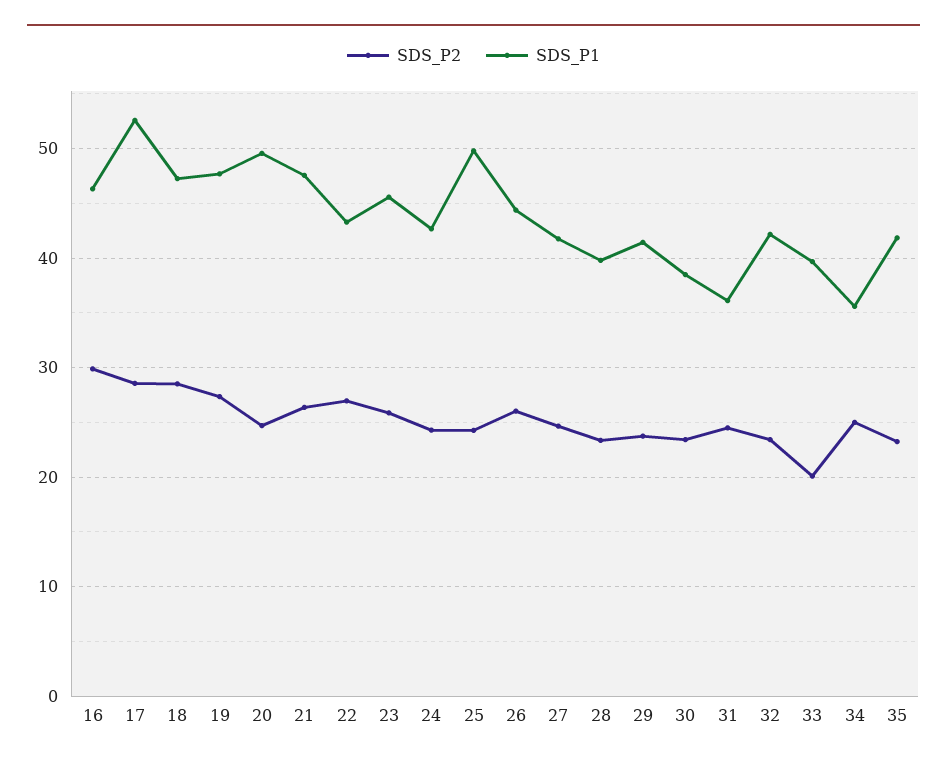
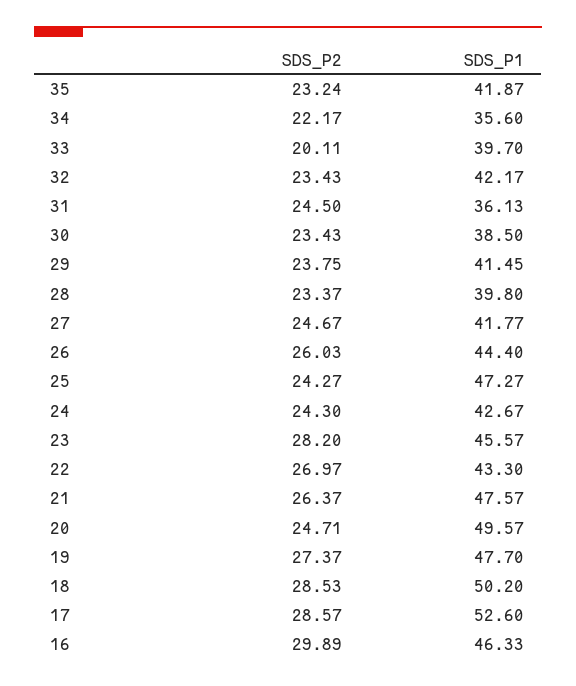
  {
    "SDS_P2": {
      "16": 29.89,
      "17": 28.57,
      "18": 28.53,
      "19": 27.37,
      "20": 24.71,
      "21": 26.37,
      "22": 26.97,
-     "23": 26,
+     "23": 28.2,
      "24": 24.3,
      "25": 24.27,
      "26": 26.03,
      "27": 24.67,
      "28": 23.37,
      "29": 23.75,
      "30": 23.43,
      "31": 24.5,
      "32": 23.43,
      "33": 20.11,
-     "34": 25,
+     "34": 22.17,
      "35": 23.24
    },
    "SDS_P1": {
      "16": 46.33,
      "17": 52.6,
-     "18": 47,
+     "18": 50.2,
      "19": 47.7,
      "20": 49.57,
      "21": 47.57,
      "22": 43.3,
      "23": 45.57,
      "24": 42.67,
-     "25": 50,
+     "25": 47.27,
      "26": 44.4,
      "27": 41.77,
      "28": 39.8,
      "29": 41.45,
      "30": 38.5,
      "31": 36.13,
      "32": 42.17,
      "33": 39.7,
      "34": 35.6,
      "35": 41.87
    }
  }

